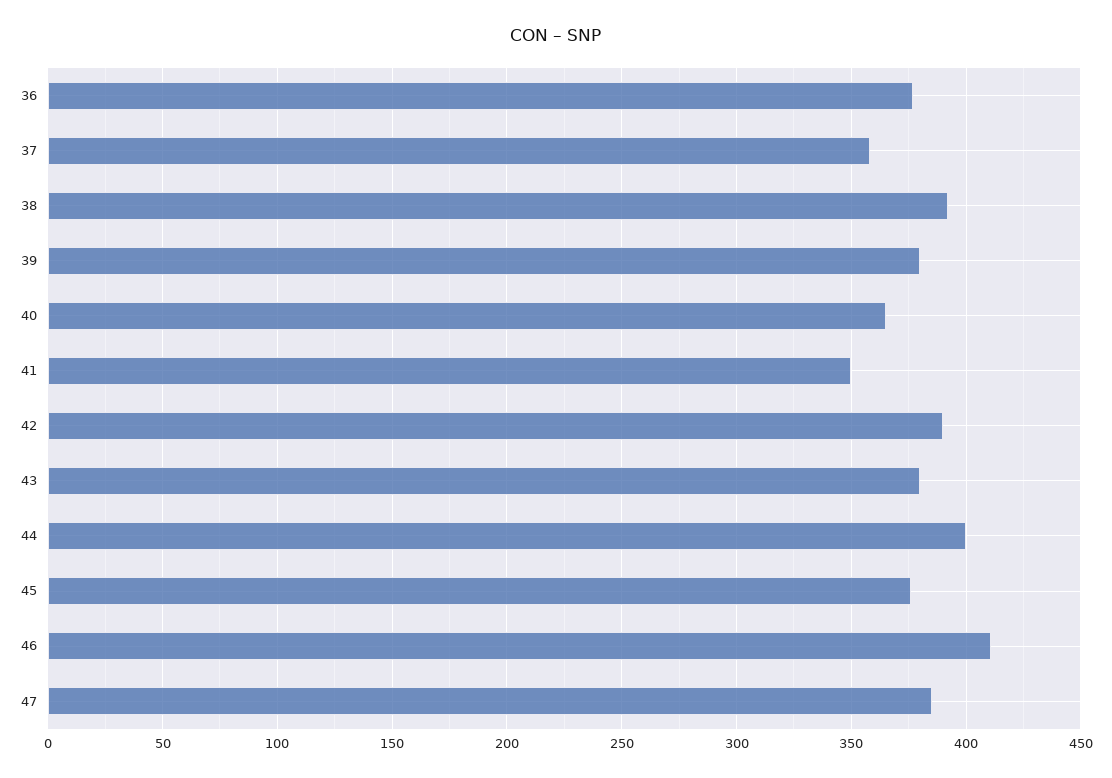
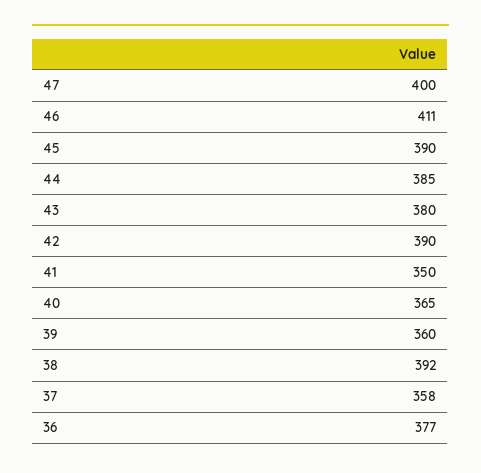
  {
    "36": 377,
    "37": 358,
    "38": 392,
-   "39": 380,
+   "39": 360,
    "40": 365,
    "41": 350,
    "42": 390,
    "43": 380,
-   "44": 400,
+   "44": 385,
-   "45": 375,
+   "45": 390,
    "46": 411,
-   "47": 385
+   "47": 400
  }

